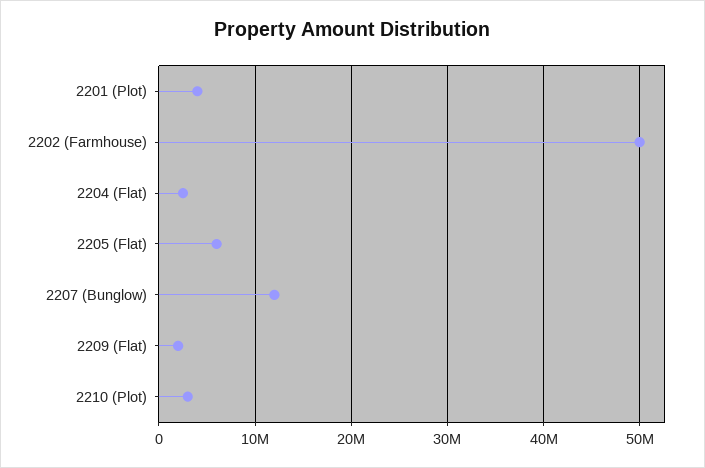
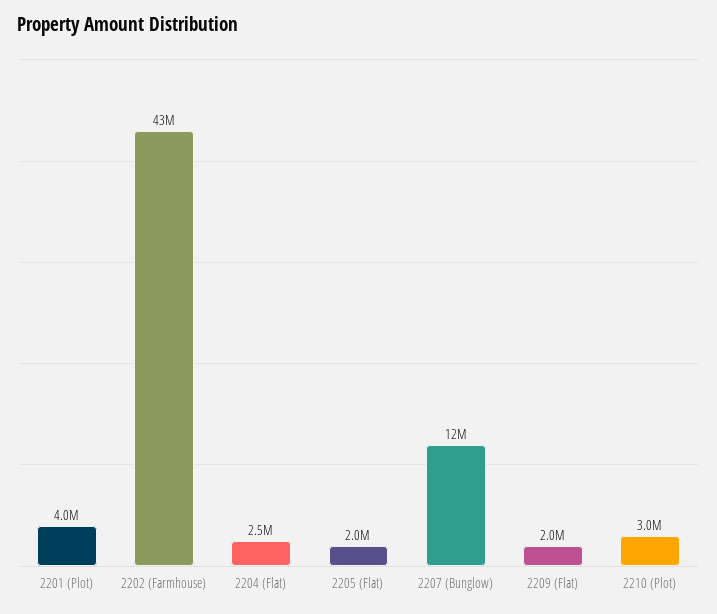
  {
    "2201 (Plot)": 4000000,
-   "2202 (Farmhouse)": 50000000,
+   "2202 (Farmhouse)": 43000000,
    "2204 (Flat)": 2500000,
-   "2205 (Flat)": 6000000,
+   "2205 (Flat)": 2000000,
    "2207 (Bunglow)": 12000000,
    "2209 (Flat)": 2000000,
    "2210 (Plot)": 3000000
  }

